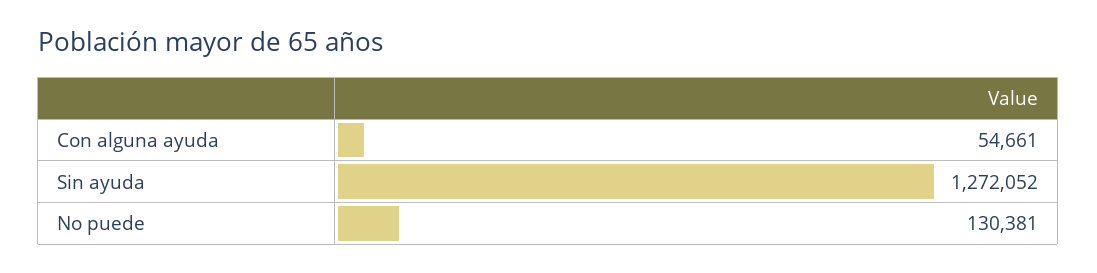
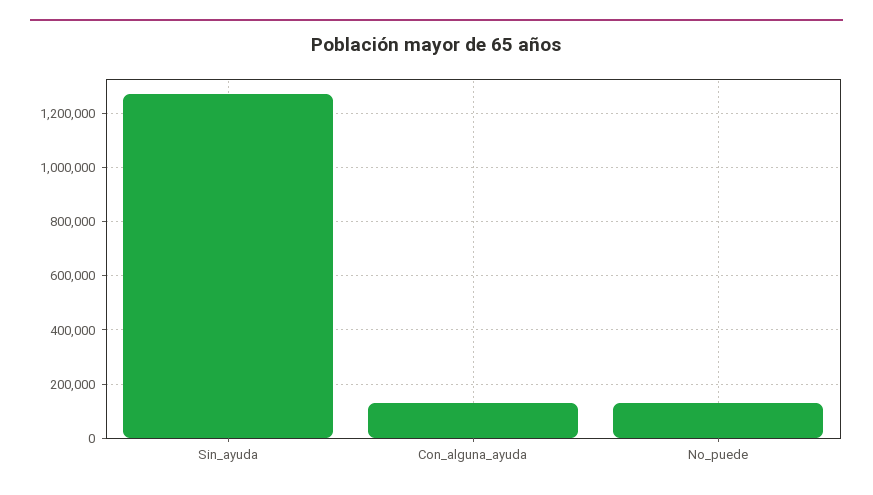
  {
-   "Con alguna ayuda": 54661,
+   "Con alguna ayuda": 125000,
    "Sin ayuda": 1272052,
    "No puede": 130381
  }

